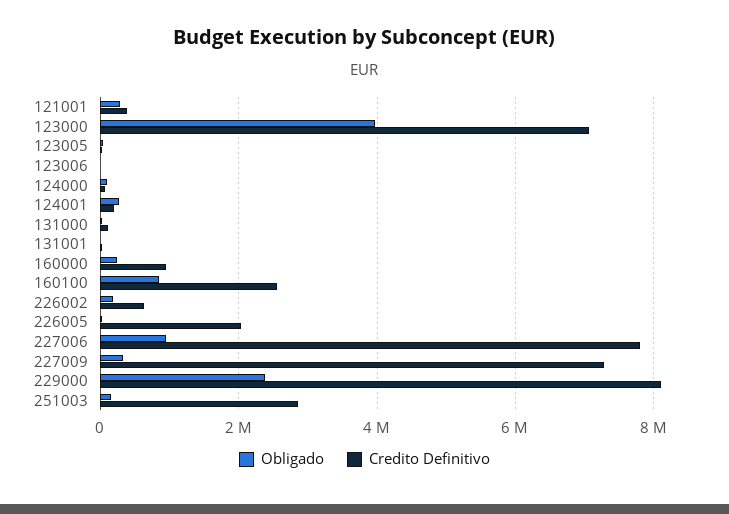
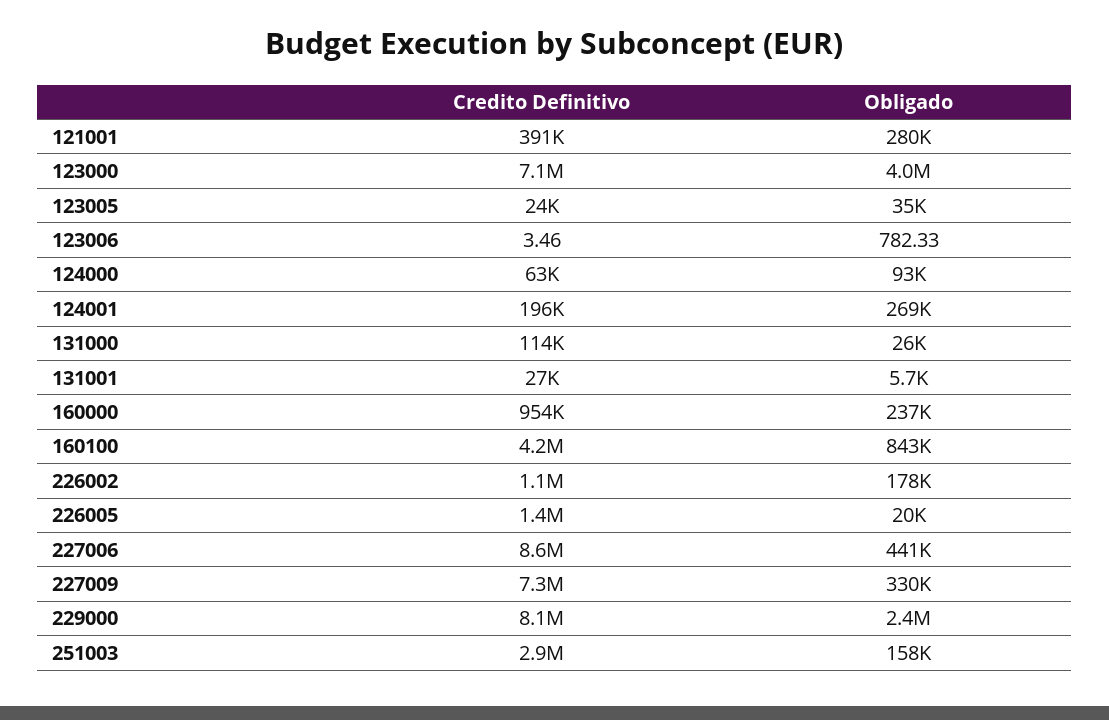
  {
    "Obligado": {
      "121001": 280000,
      "123000": 4000000,
      "123005": 35000,
      "123006": 782.33,
      "124000": 93000,
      "124001": 269000,
      "131000": 26000,
      "131001": 5700,
      "160000": 237000,
      "160100": 843000,
      "226002": 178000,
      "226005": 20000,
-     "227006": 1000000,
+     "227006": 441000,
      "227009": 330000,
      "229000": 2400000,
      "251003": 158000
    },
    "Credito Definitivo": {
      "121001": 391000,
      "123000": 7100000,
      "123005": 24000,
      "123006": 3.46,
      "124000": 63000,
      "124001": 196000,
      "131000": 114000,
      "131001": 27000,
      "160000": 954000,
-     "160100": 2600000,
+     "160100": 4200000,
-     "226002": 600000,
+     "226002": 1100000,
-     "226005": 2000000,
+     "226005": 1400000,
-     "227006": 7800000,
+     "227006": 8600000,
      "227009": 7300000,
      "229000": 8100000,
      "251003": 2900000
    }
  }

